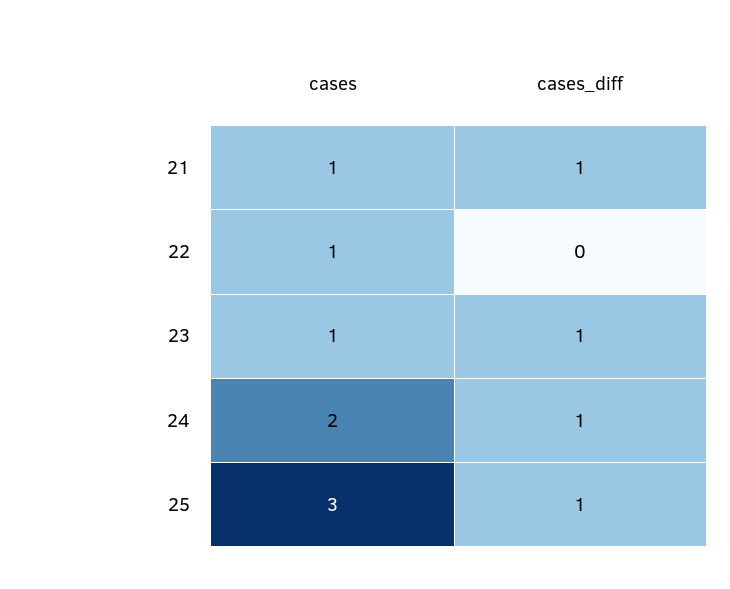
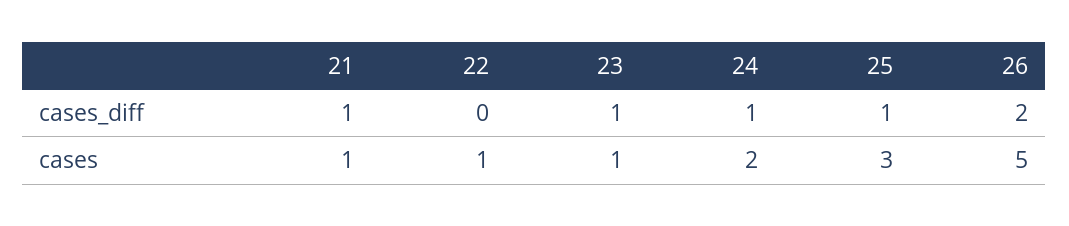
  {
    "cases": {
      "21": 1,
      "22": 1,
      "23": 1,
      "24": 2,
-     "25": 3
+     "25": 3,
+     "26": 5
    },
    "cases_diff": {
      "21": 1,
      "22": 0,
      "23": 1,
      "24": 1,
-     "25": 1
+     "25": 1,
+     "26": 2
    }
  }

